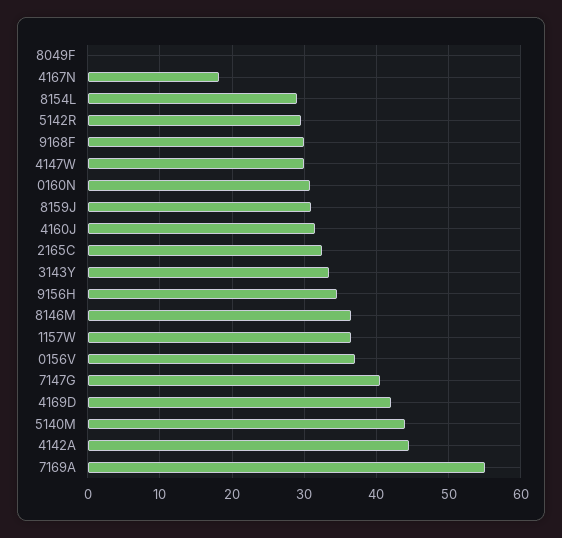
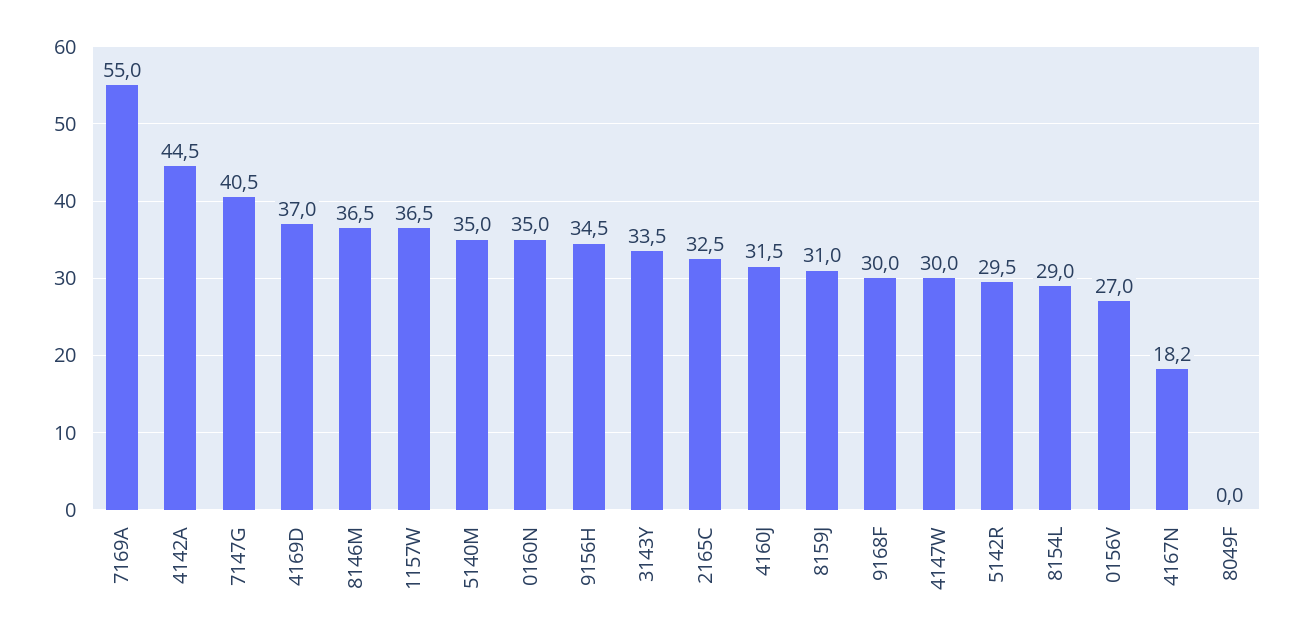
  {
    "8049F": 0,
    "4167N": 18.2,
    "8154L": 29,
    "5142R": 29.5,
    "9168F": 30,
    "4147W": 30,
-   "0160N": 31,
+   "0160N": 35,
    "8159J": 31,
    "4160J": 31.5,
    "2165C": 32.5,
    "3143Y": 33.5,
    "9156H": 34.5,
    "8146M": 36.5,
    "1157W": 36.5,
-   "0156V": 37,
+   "0156V": 27,
    "7147G": 40.5,
-   "4169D": 42,
+   "4169D": 37,
-   "5140M": 44,
+   "5140M": 35,
    "4142A": 44.5,
    "7169A": 55
  }

